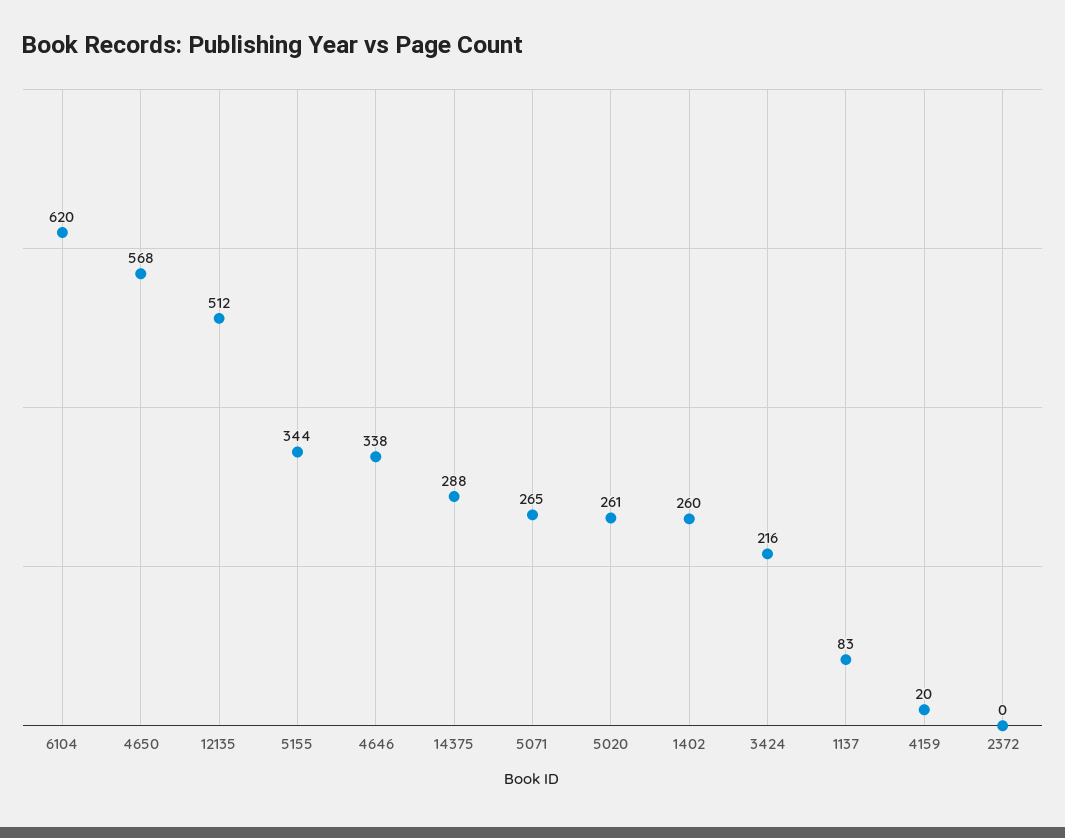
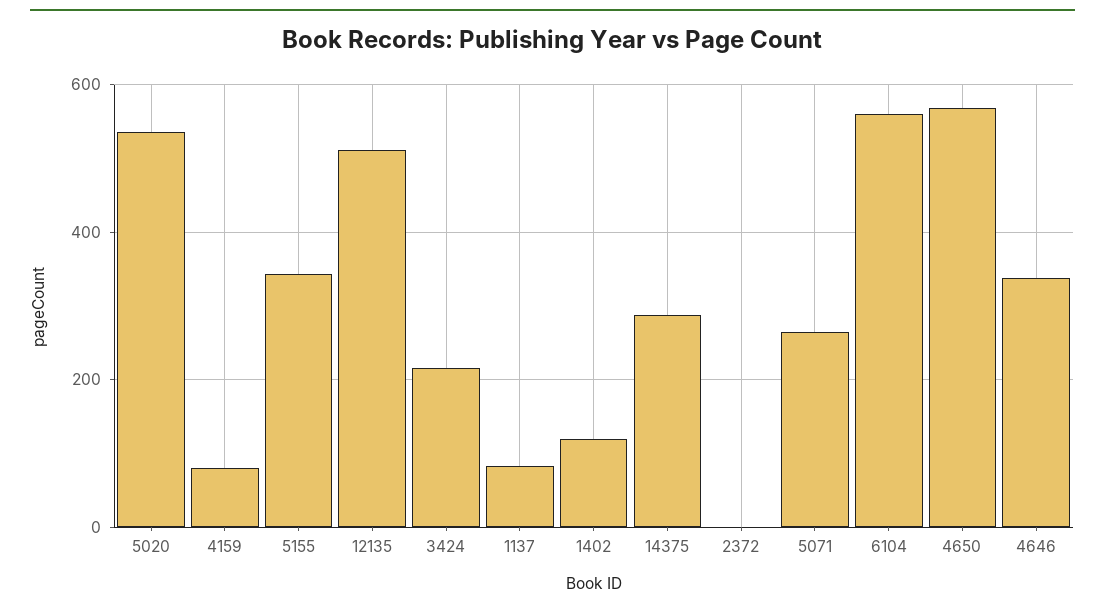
  {
-   "6104": 620,
+   "6104": 560,
    "4650": 568,
    "12135": 512,
    "5155": 344,
    "4646": 338,
    "14375": 288,
    "5071": 265,
-   "5020": 261,
+   "5020": 540,
-   "1402": 260,
+   "1402": 120,
    "3424": 216,
    "1137": 83,
-   "4159": 20,
+   "4159": 80,
    "2372": 0
  }

